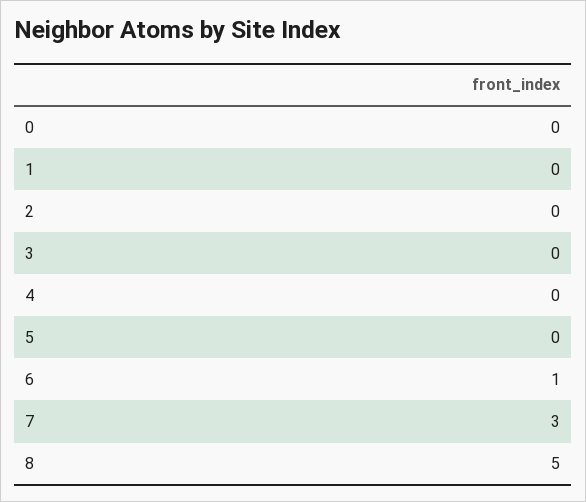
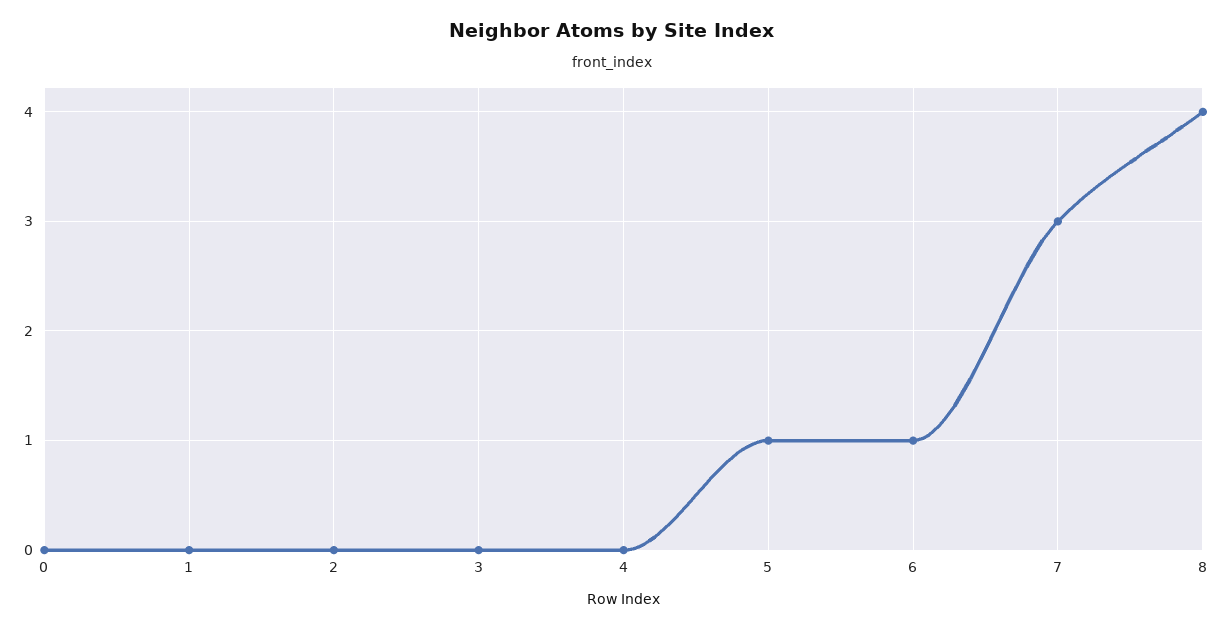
  {
    "0": 0,
    "1": 0,
    "2": 0,
    "3": 0,
    "4": 0,
-   "5": 0,
+   "5": 1,
    "6": 1,
    "7": 3,
-   "8": 5
+   "8": 4
  }

